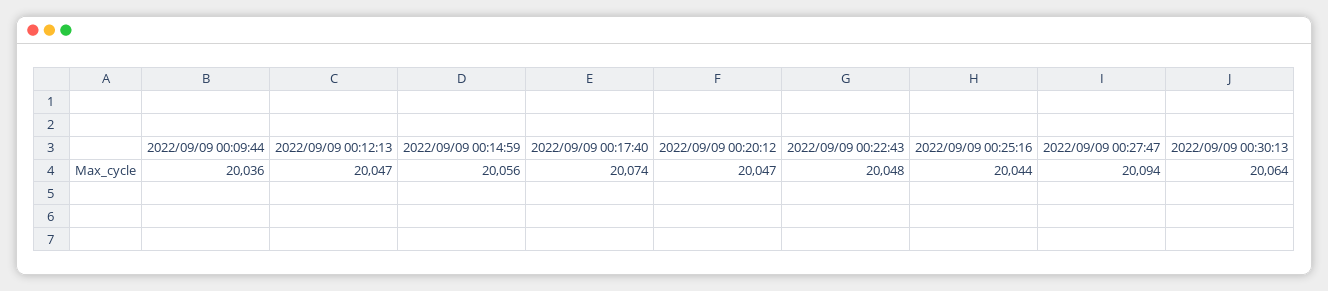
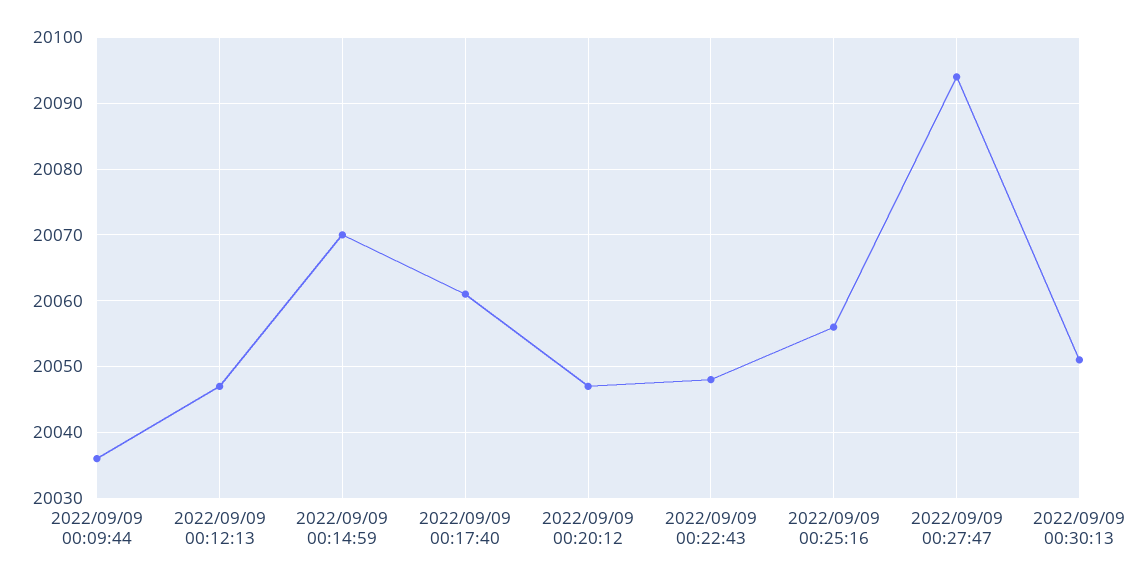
  {
    "2022/09/09 00:09:44": 20036,
    "2022/09/09 00:12:13": 20047,
-   "2022/09/09 00:14:59": 20056,
+   "2022/09/09 00:14:59": 20070,
-   "2022/09/09 00:17:40": 20074,
+   "2022/09/09 00:17:40": 20061,
    "2022/09/09 00:20:12": 20047,
    "2022/09/09 00:22:43": 20048,
-   "2022/09/09 00:25:16": 20044,
+   "2022/09/09 00:25:16": 20056,
    "2022/09/09 00:27:47": 20094,
-   "2022/09/09 00:30:13": 20064
+   "2022/09/09 00:30:13": 20051
  }

